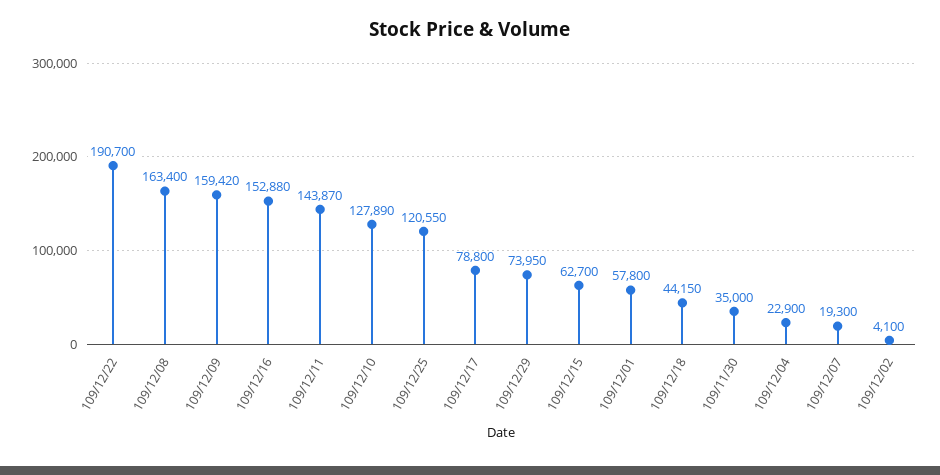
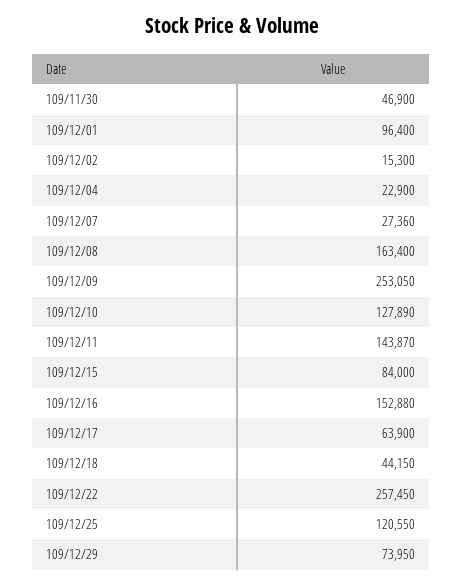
  {
-   "109/12/22": 190700,
+   "109/12/22": 257450,
    "109/12/08": 163400,
-   "109/12/09": 159420,
+   "109/12/09": 253050,
    "109/12/16": 152880,
    "109/12/11": 143870,
    "109/12/10": 127890,
    "109/12/25": 120550,
-   "109/12/17": 78800,
+   "109/12/17": 63900,
    "109/12/29": 73950,
-   "109/12/15": 62700,
+   "109/12/15": 84000,
-   "109/12/01": 57800,
+   "109/12/01": 96400,
    "109/12/18": 44150,
-   "109/11/30": 35000,
+   "109/11/30": 46900,
    "109/12/04": 22900,
-   "109/12/07": 19300,
+   "109/12/07": 27360,
-   "109/12/02": 4100
+   "109/12/02": 15300
  }

